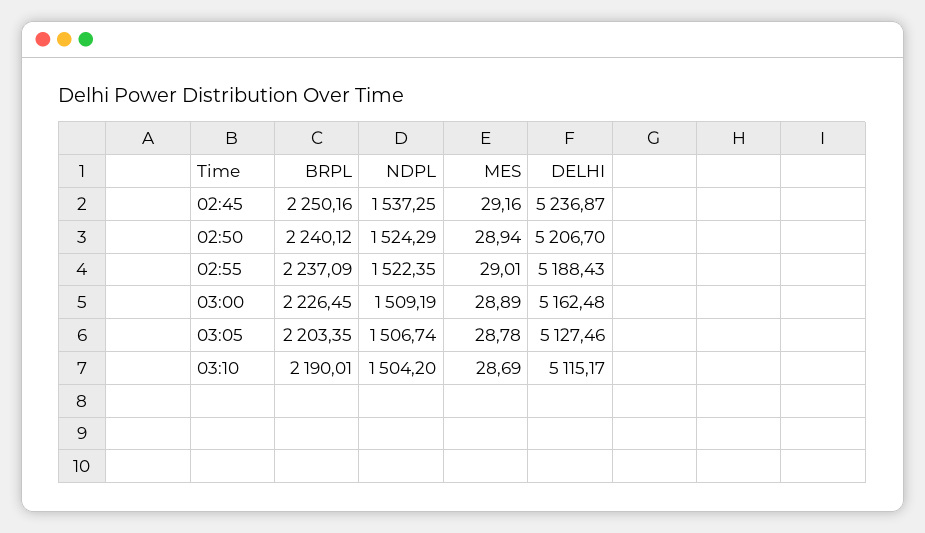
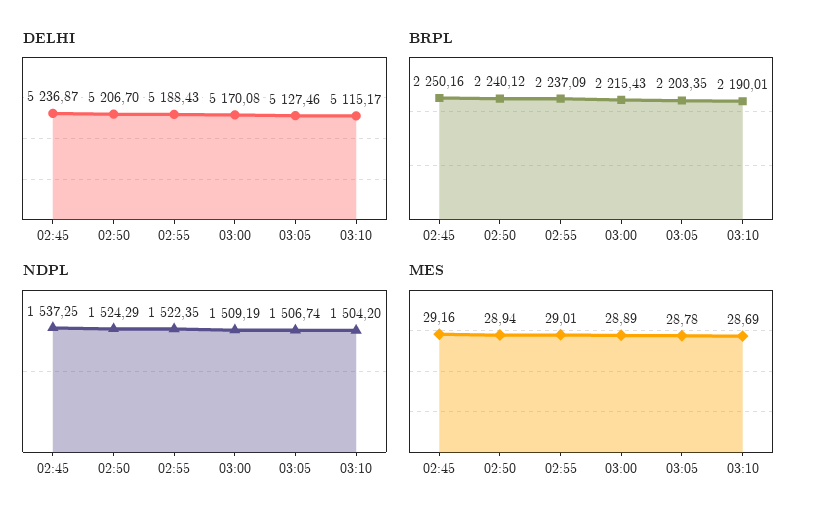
  {
    "BRPL": {
      "02:45": 2250.16,
      "02:50": 2240.12,
      "02:55": 2237.09,
-     "03:00": 2226.45,
+     "03:00": 2215.43,
      "03:05": 2203.35,
      "03:10": 2190.01
    },
    "NDPL": {
      "02:45": 1537.25,
      "02:50": 1524.29,
      "02:55": 1522.35,
      "03:00": 1509.19,
      "03:05": 1506.74,
      "03:10": 1504.2
    },
    "MES": {
      "02:45": 29.16,
      "02:50": 28.94,
      "02:55": 29.01,
      "03:00": 28.89,
      "03:05": 28.78,
      "03:10": 28.69
    },
    "DELHI": {
      "02:45": 5236.87,
      "02:50": 5206.7,
      "02:55": 5188.43,
-     "03:00": 5162.48,
+     "03:00": 5170.08,
      "03:05": 5127.46,
      "03:10": 5115.17
    }
  }

